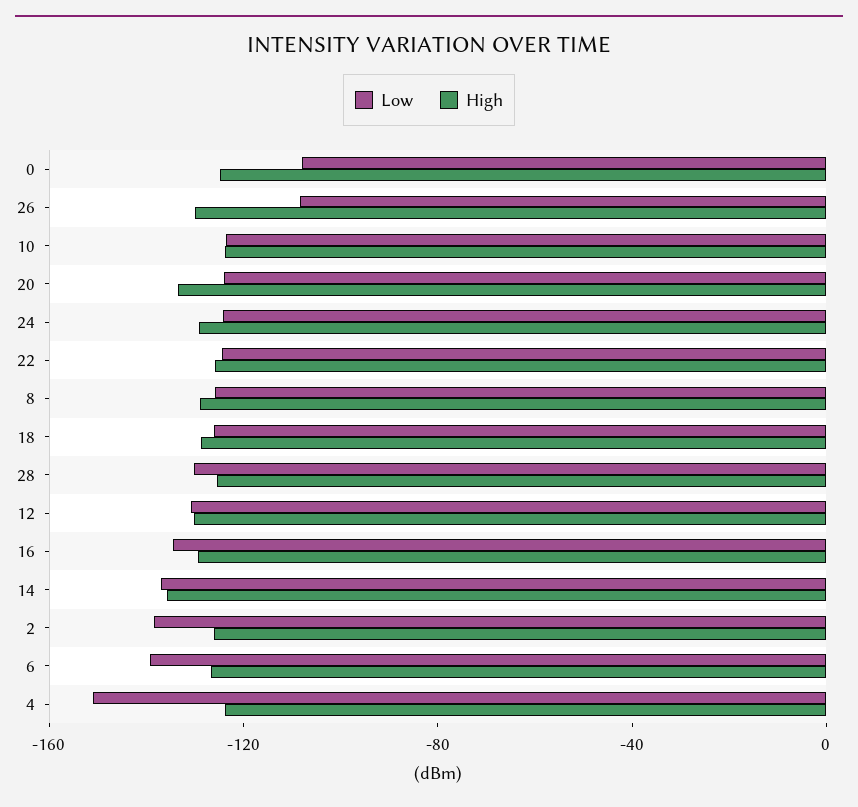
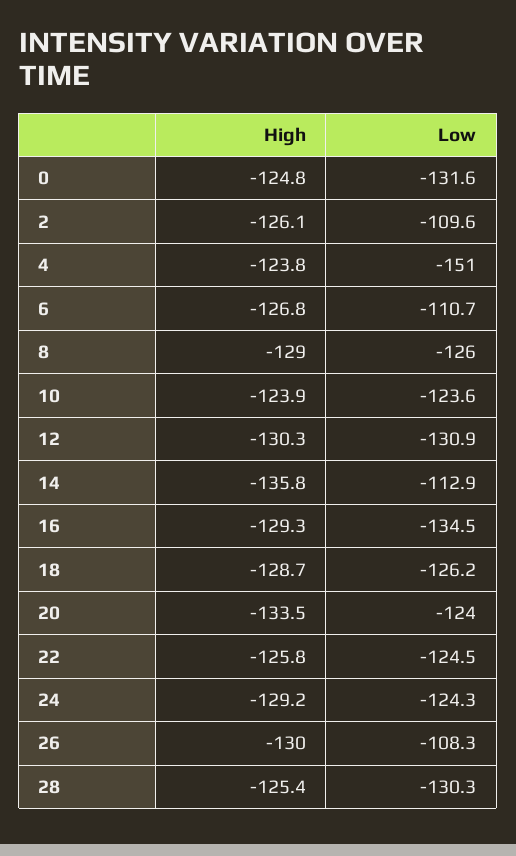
  {
    "Low": {
-     "0": -110,
+     "0": -131.6,
      "26": -108.3,
      "10": -123.6,
      "20": -124,
      "24": -124.3,
      "22": -124.5,
      "8": -126,
      "18": -126.2,
      "28": -130.3,
      "12": -130.9,
      "16": -134.5,
-     "14": -140,
+     "14": -112.9,
-     "2": -140,
+     "2": -109.6,
-     "6": -140,
+     "6": -110.7,
      "4": -151
    },
    "High": {
      "0": -124.8,
      "26": -130,
      "10": -123.9,
      "20": -133.5,
      "24": -129.2,
      "22": -125.8,
      "8": -129,
      "18": -128.7,
      "28": -125.4,
      "12": -130.3,
      "16": -129.3,
      "14": -135.8,
      "2": -126.1,
      "6": -126.8,
      "4": -123.8
    }
  }

